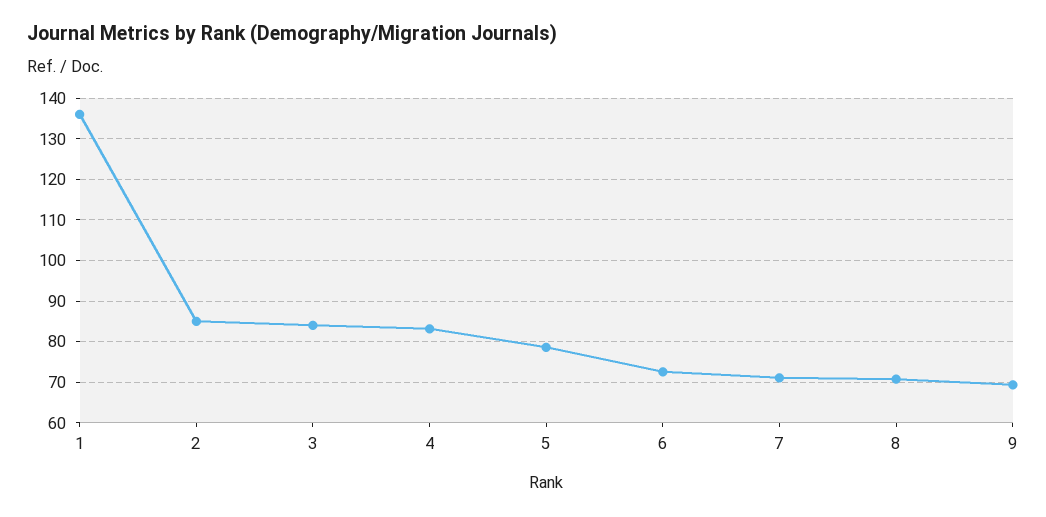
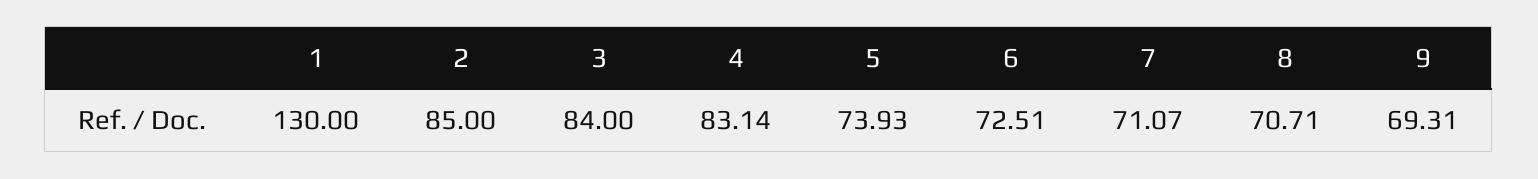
  {
-   "1": 136,
+   "1": 130,
    "2": 85,
    "3": 84,
    "4": 83.14,
-   "5": 78,
+   "5": 73.93,
    "6": 72.51,
    "7": 71.07,
    "8": 70.71,
    "9": 69.31
  }

